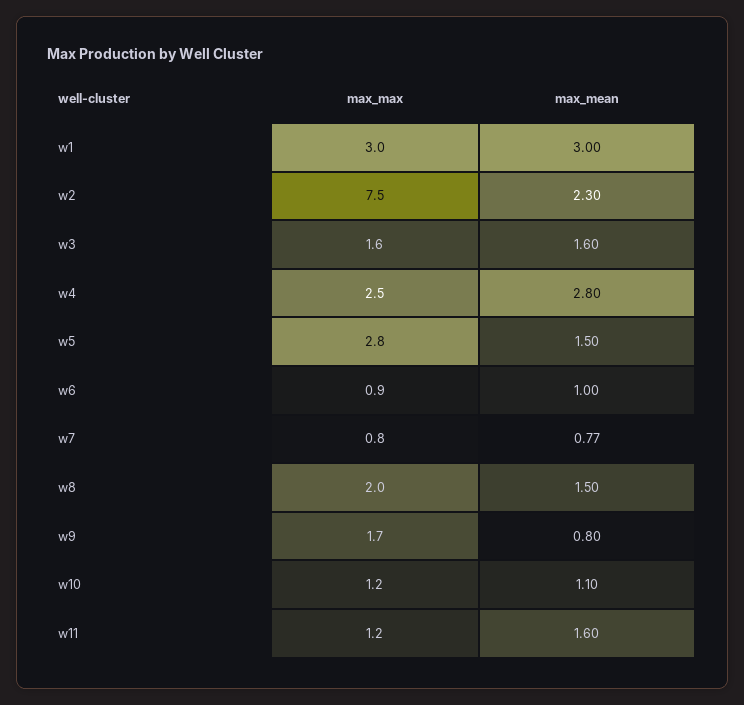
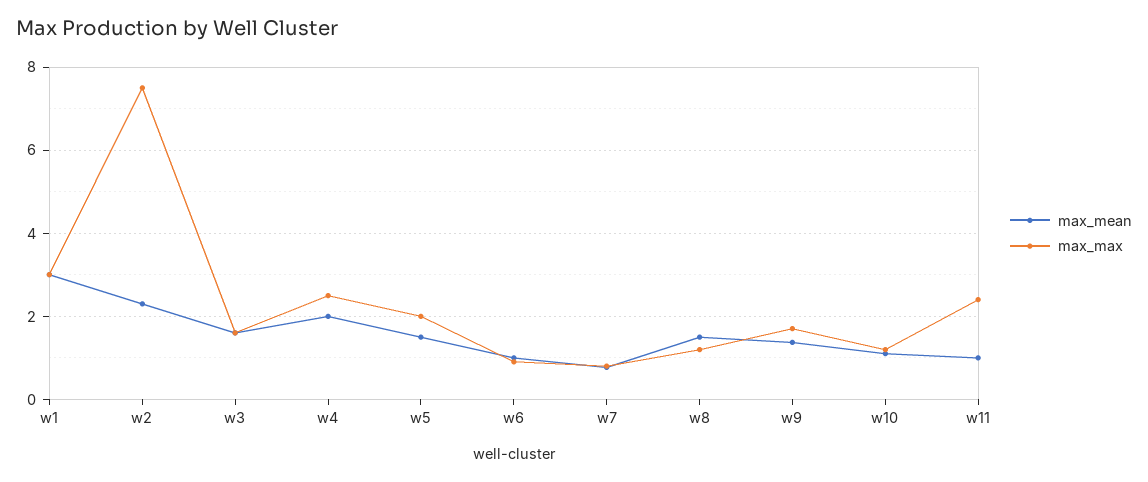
  {
    "max_max": {
      "w1": 3,
      "w2": 7.5,
      "w3": 1.6,
      "w4": 2.5,
-     "w5": 2.8,
+     "w5": 2,
      "w6": 0.9,
      "w7": 0.8,
-     "w8": 2,
+     "w8": 1.2,
      "w9": 1.7,
      "w10": 1.2,
-     "w11": 1.2
+     "w11": 2.4
    },
    "max_mean": {
      "w1": 3,
      "w2": 2.3,
      "w3": 1.6,
-     "w4": 2.8,
+     "w4": 2,
      "w5": 1.5,
      "w6": 1,
      "w7": 0.77,
      "w8": 1.5,
-     "w9": 0.8,
+     "w9": 1.4,
      "w10": 1.1,
-     "w11": 1.6
+     "w11": 1
    }
  }

